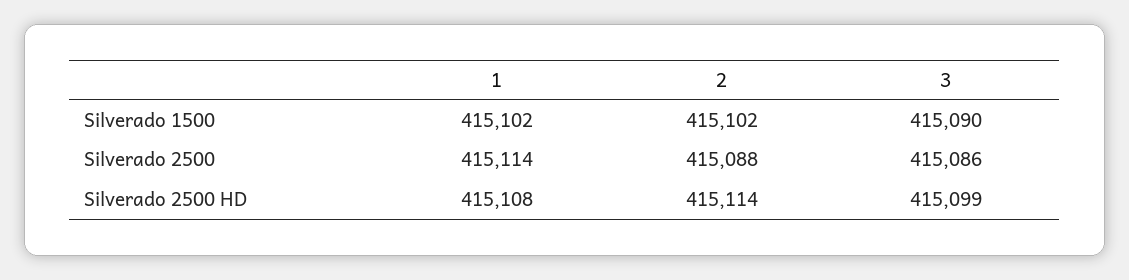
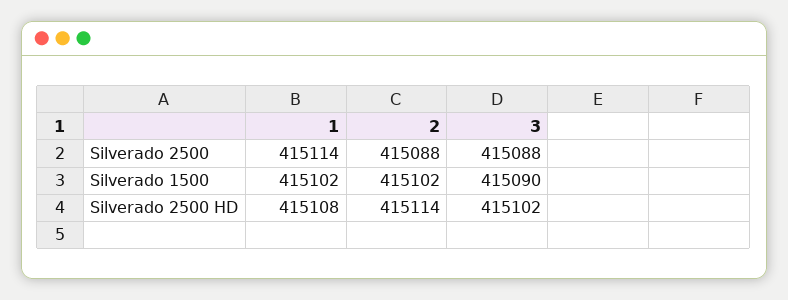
  {
    "1": {
      "Silverado 1500": 415102,
      "Silverado 2500": 415114,
      "Silverado 2500 HD": 415108
    },
    "2": {
      "Silverado 1500": 415102,
      "Silverado 2500": 415088,
      "Silverado 2500 HD": 415114
    },
    "3": {
      "Silverado 1500": 415090,
-     "Silverado 2500": 415086,
+     "Silverado 2500": 415088,
-     "Silverado 2500 HD": 415099
+     "Silverado 2500 HD": 415102
    }
  }

